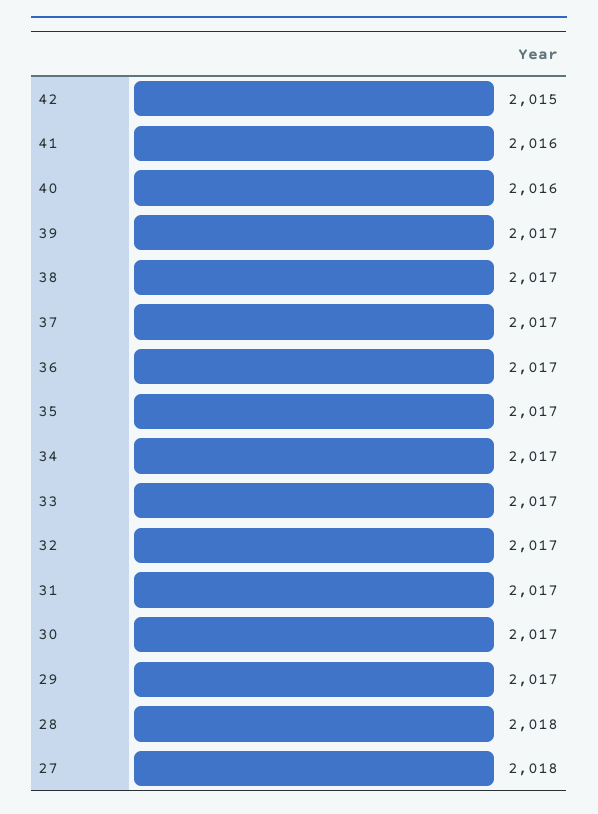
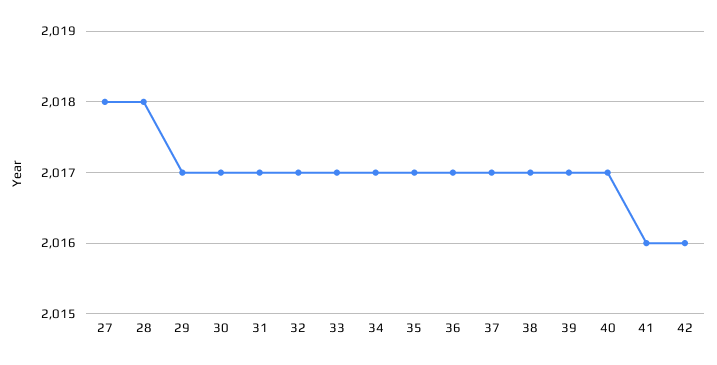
  {
-   "42": 2015,
+   "42": 2016,
    "41": 2016,
-   "40": 2016,
+   "40": 2017,
    "39": 2017,
    "38": 2017,
    "37": 2017,
    "36": 2017,
    "35": 2017,
    "34": 2017,
    "33": 2017,
    "32": 2017,
    "31": 2017,
    "30": 2017,
    "29": 2017,
    "28": 2018,
    "27": 2018
  }

